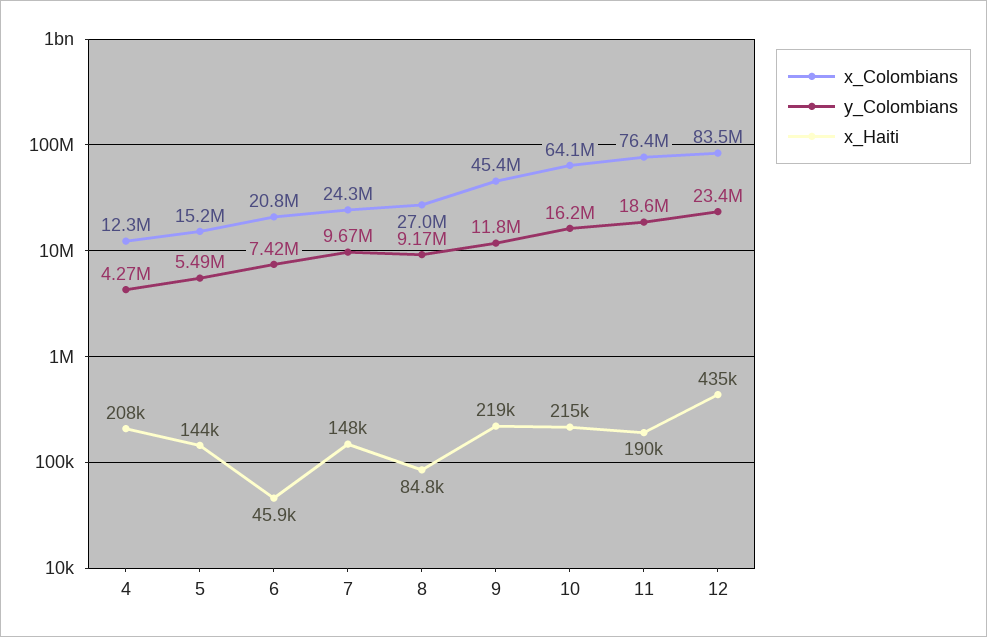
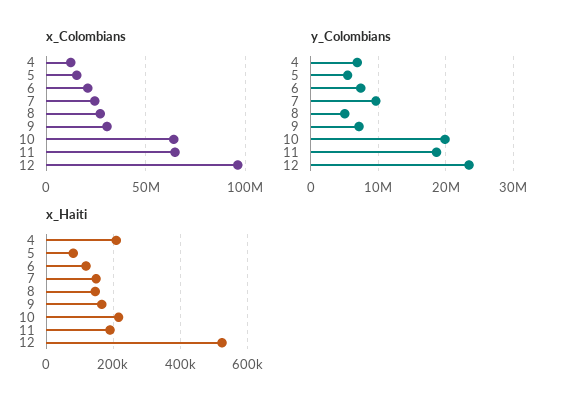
  {
    "x_Colombians": {
      "4": 12300000,
      "5": 15200000,
      "6": 20800000,
      "7": 24300000,
      "8": 27000000,
-     "9": 45400000,
+     "9": 30000000,
      "10": 64100000,
-     "11": 76400000,
+     "11": 65000000,
-     "12": 83500000
+     "12": 95000000
    },
    "y_Colombians": {
-     "4": 4270000,
+     "4": 7000000,
      "5": 5490000,
      "6": 7420000,
      "7": 9670000,
-     "8": 9170000,
+     "8": 5000000,
-     "9": 11800000,
+     "9": 7000000,
-     "10": 16200000,
+     "10": 20000000,
      "11": 18600000,
      "12": 23400000
    },
    "x_Haiti": {
      "4": 208000,
-     "5": 144000,
+     "5": 80000,
-     "6": 45900,
+     "6": 120000,
      "7": 148000,
-     "8": 84800,
+     "8": 140000,
-     "9": 219000,
+     "9": 160000,
      "10": 215000,
      "11": 190000,
-     "12": 435000
+     "12": 520000
    }
  }

